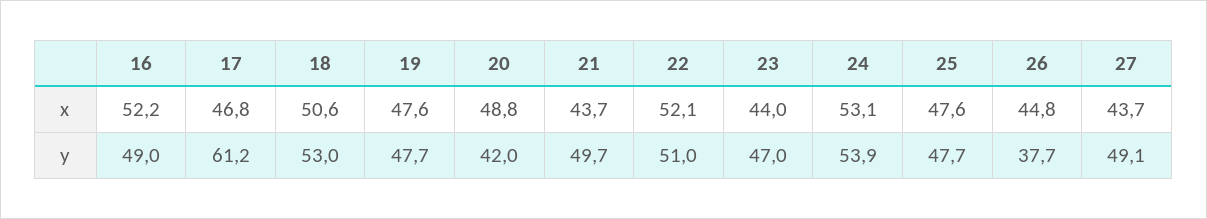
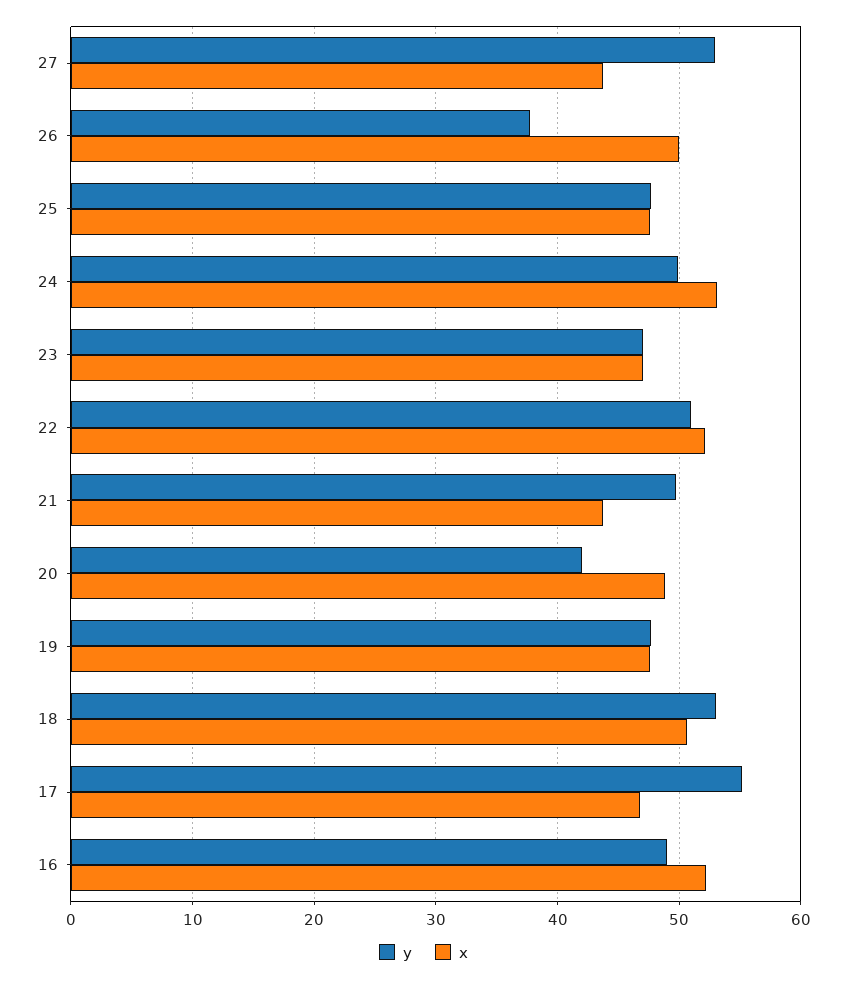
  {
    "x": {
      "16": 52.2,
      "17": 46.8,
      "18": 50.6,
      "19": 47.6,
      "20": 48.8,
      "21": 43.7,
      "22": 52.1,
-     "23": 44,
+     "23": 47,
      "24": 53.1,
      "25": 47.6,
-     "26": 44.8,
+     "26": 50,
      "27": 43.7
    },
    "y": {
      "16": 49,
-     "17": 61.2,
+     "17": 55,
      "18": 53,
      "19": 47.7,
      "20": 42,
      "21": 49.7,
      "22": 51,
      "23": 47,
-     "24": 53.9,
+     "24": 50,
      "25": 47.7,
      "26": 37.7,
-     "27": 49.1
+     "27": 53
    }
  }

